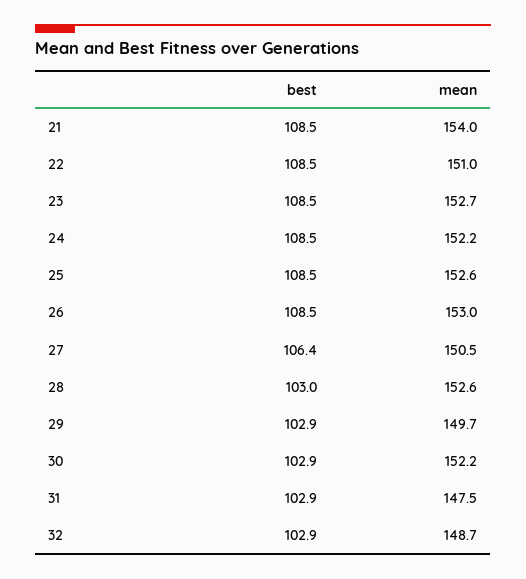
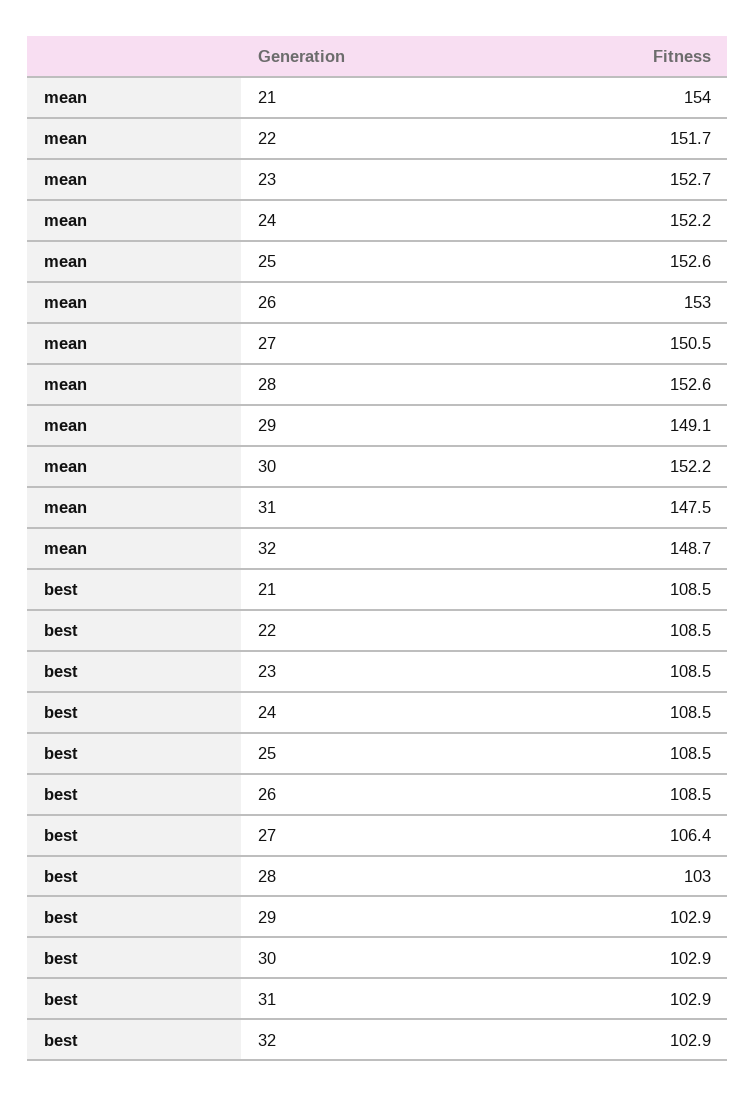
  {
    "best": {
      "21": 108.5,
      "22": 108.5,
      "23": 108.5,
      "24": 108.5,
      "25": 108.5,
      "26": 108.5,
      "27": 106.4,
      "28": 103,
      "29": 102.9,
      "30": 102.9,
      "31": 102.9,
      "32": 102.9
    },
    "mean": {
      "21": 154,
-     "22": 151,
+     "22": 151.7,
      "23": 152.7,
      "24": 152.2,
      "25": 152.6,
      "26": 153,
      "27": 150.5,
      "28": 152.6,
-     "29": 149.7,
+     "29": 149.1,
      "30": 152.2,
      "31": 147.5,
      "32": 148.7
    }
  }

